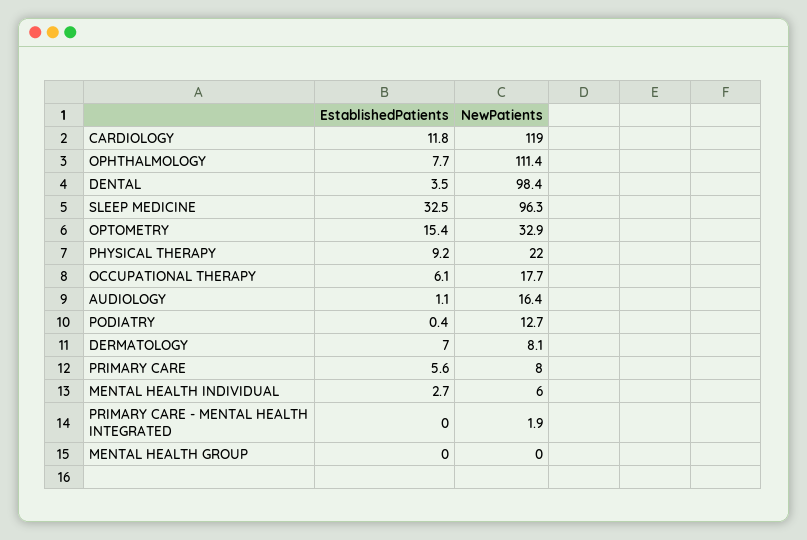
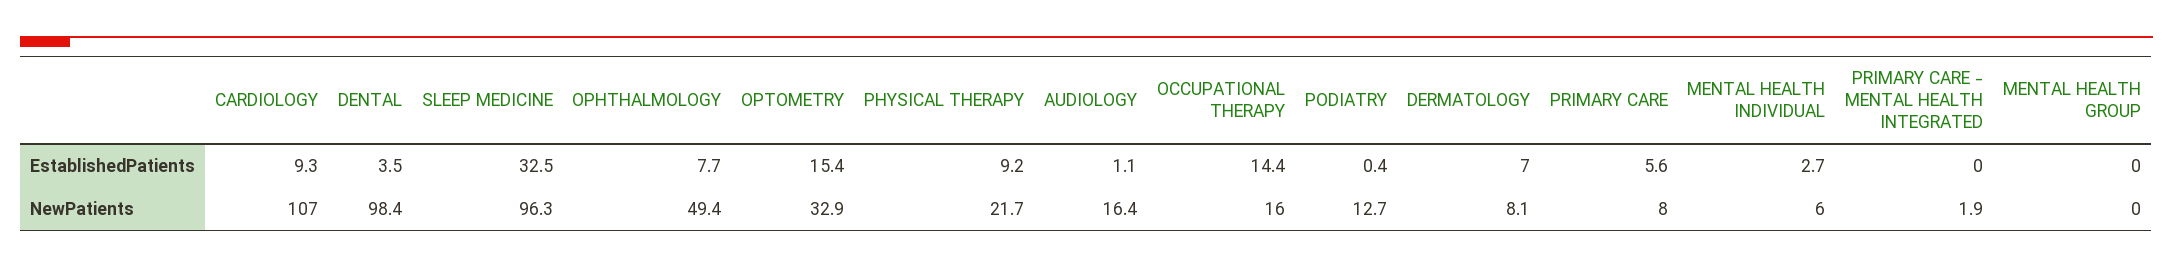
  {
    "EstablishedPatients": {
-     "CARDIOLOGY": 11.8,
+     "CARDIOLOGY": 9.3,
      "OPHTHALMOLOGY": 7.7,
      "DENTAL": 3.5,
      "SLEEP MEDICINE": 32.5,
      "OPTOMETRY": 15.4,
      "PHYSICAL THERAPY": 9.2,
-     "OCCUPATIONAL THERAPY": 6.1,
+     "OCCUPATIONAL THERAPY": 14.4,
      "AUDIOLOGY": 1.1,
      "PODIATRY": 0.4,
      "DERMATOLOGY": 7,
      "PRIMARY CARE": 5.6,
      "MENTAL HEALTH INDIVIDUAL": 2.7,
      "PRIMARY CARE - MENTAL HEALTH INTEGRATED": 0,
      "MENTAL HEALTH GROUP": 0
    },
    "NewPatients": {
-     "CARDIOLOGY": 119,
+     "CARDIOLOGY": 107,
-     "OPHTHALMOLOGY": 111.4,
+     "OPHTHALMOLOGY": 49.4,
      "DENTAL": 98.4,
      "SLEEP MEDICINE": 96.3,
      "OPTOMETRY": 32.9,
-     "PHYSICAL THERAPY": 22,
+     "PHYSICAL THERAPY": 21.7,
-     "OCCUPATIONAL THERAPY": 17.7,
+     "OCCUPATIONAL THERAPY": 16,
      "AUDIOLOGY": 16.4,
      "PODIATRY": 12.7,
      "DERMATOLOGY": 8.1,
      "PRIMARY CARE": 8,
      "MENTAL HEALTH INDIVIDUAL": 6,
      "PRIMARY CARE - MENTAL HEALTH INTEGRATED": 1.9,
      "MENTAL HEALTH GROUP": 0
    }
  }

